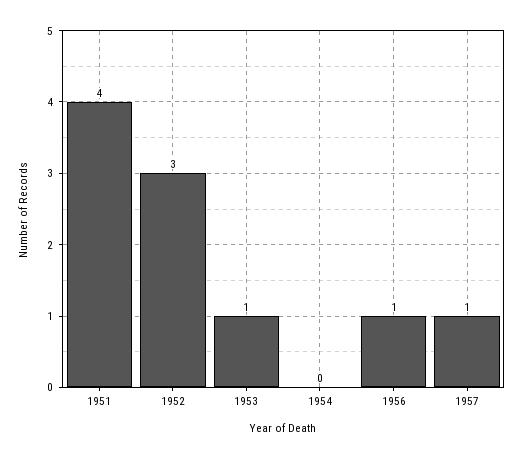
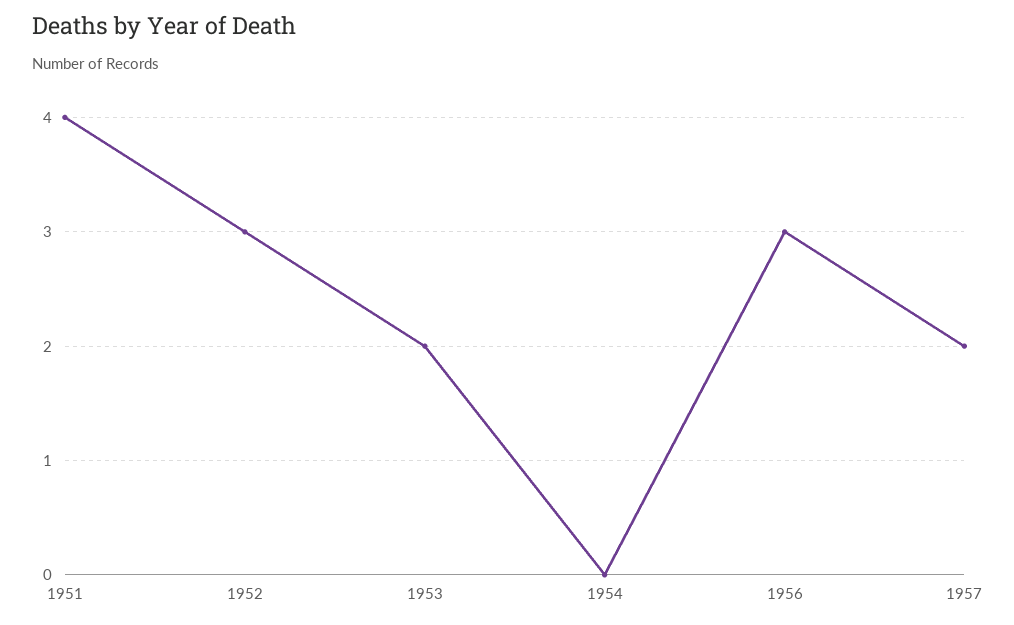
  {
    "1951": 4,
    "1952": 3,
-   "1953": 1,
+   "1953": 2,
    "1954": 0,
-   "1956": 1,
+   "1956": 3,
-   "1957": 1
+   "1957": 2
  }

